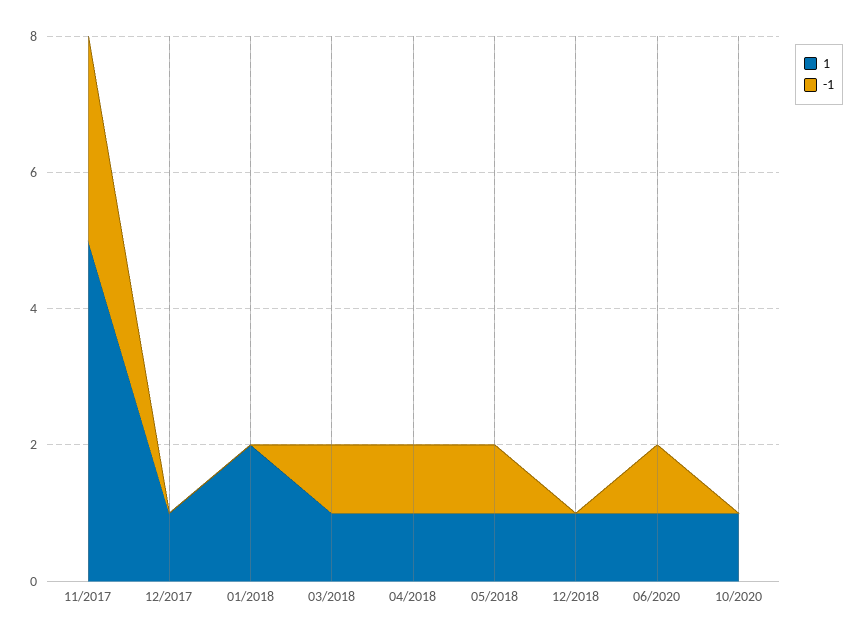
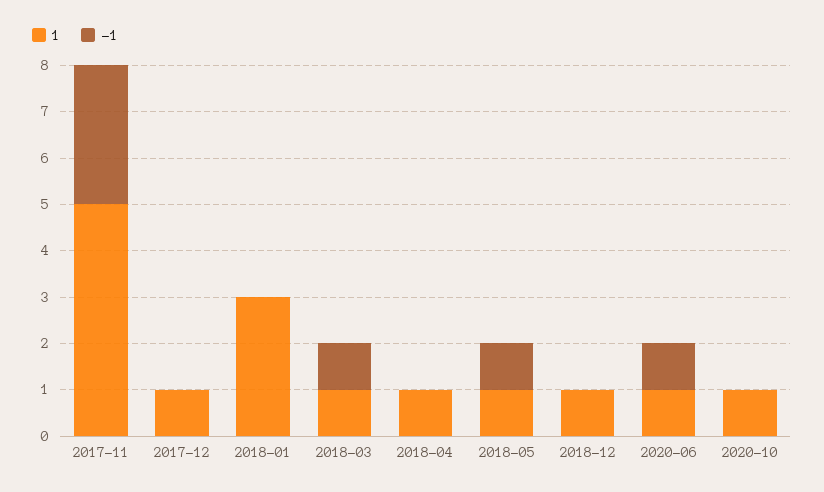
  {
    "1": {
      "11/2017": 5,
      "12/2017": 1,
-     "01/2018": 2,
+     "01/2018": 3,
      "03/2018": 1,
      "04/2018": 1,
      "05/2018": 1,
      "12/2018": 1,
      "06/2020": 1,
      "10/2020": 1
    },
    "-1": {
      "11/2017": 3,
      "12/2017": 0,
      "01/2018": 0,
      "03/2018": 1,
-     "04/2018": 1,
+     "04/2018": 0,
      "05/2018": 1,
      "12/2018": 0,
      "06/2020": 1,
      "10/2020": 0
    }
  }

